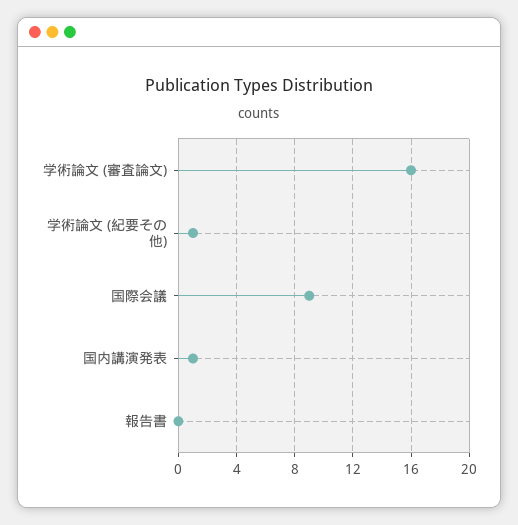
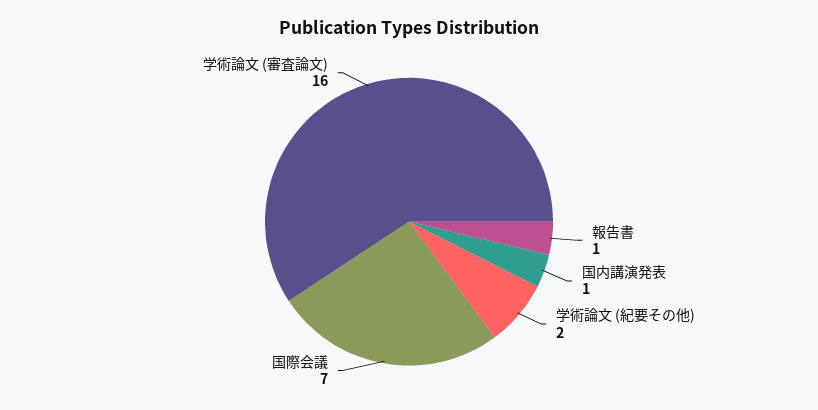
  {
    "学術論文 (審査論文)": 16,
-   "学術論文 (紀要その他)": 1,
+   "学術論文 (紀要その他)": 2,
-   "国際会議": 9,
+   "国際会議": 7,
    "国内講演発表": 1,
-   "報告書": 0
+   "報告書": 1
  }

